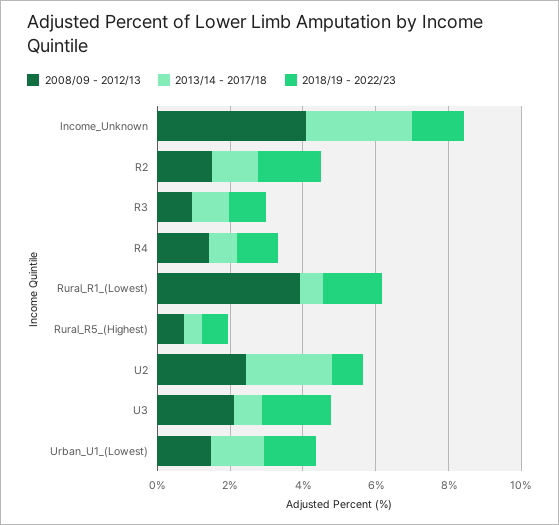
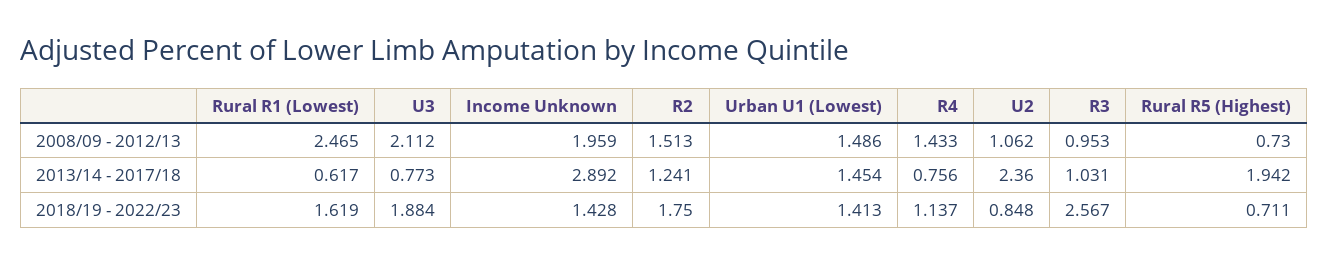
  {
    "2008/09 - 2012/13": {
-     "Income_Unknown": 4,
+     "Income_Unknown": 1.959,
      "R2": 1.513,
      "R3": 0.953,
      "R4": 1.433,
-     "Rural_R1_(Lowest)": 4,
+     "Rural_R1_(Lowest)": 2.465,
      "Rural_R5_(Highest)": 0.73,
-     "U2": 2.5,
+     "U2": 1.062,
      "U3": 2.112,
      "Urban_U1_(Lowest)": 1.486
    },
    "2013/14 - 2017/18": {
      "Income_Unknown": 2.892,
      "R2": 1.241,
      "R3": 1.031,
      "R4": 0.756,
      "Rural_R1_(Lowest)": 0.617,
-     "Rural_R5_(Highest)": 0.5,
+     "Rural_R5_(Highest)": 1.942,
      "U2": 2.36,
      "U3": 0.773,
      "Urban_U1_(Lowest)": 1.454
    },
    "2018/19 - 2022/23": {
      "Income_Unknown": 1.428,
      "R2": 1.75,
-     "R3": 1,
+     "R3": 2.567,
      "R4": 1.137,
      "Rural_R1_(Lowest)": 1.619,
      "Rural_R5_(Highest)": 0.711,
      "U2": 0.848,
      "U3": 1.884,
      "Urban_U1_(Lowest)": 1.413
    }
  }

